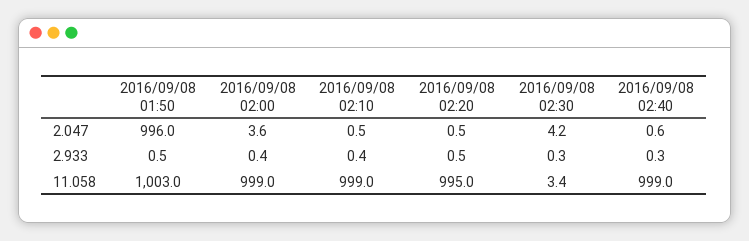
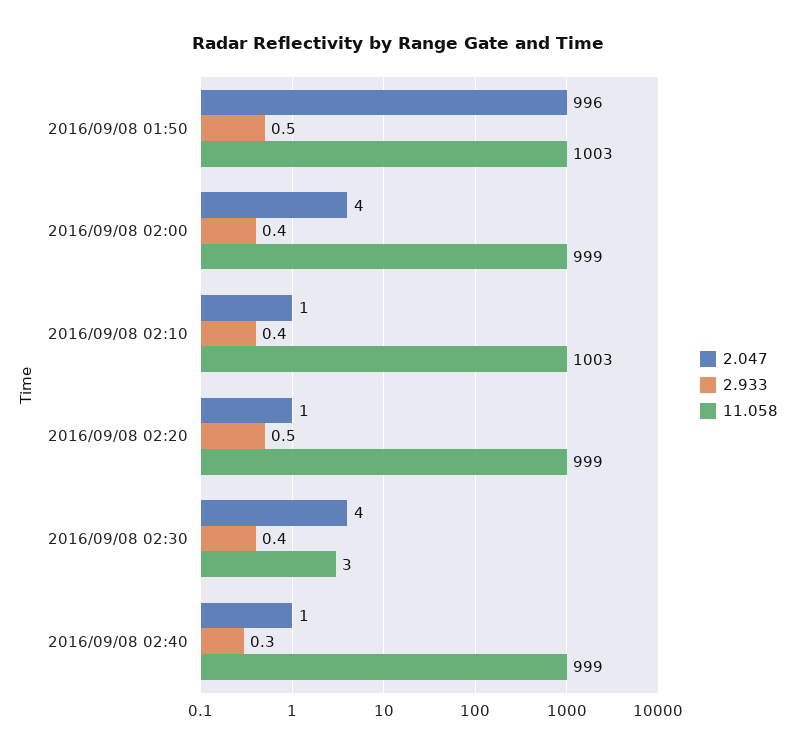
  {
    "2.047": {
      "2016/09/08 01:50": 996,
      "2016/09/08 02:00": 3.6,
      "2016/09/08 02:10": 0.5,
      "2016/09/08 02:20": 0.5,
      "2016/09/08 02:30": 4.2,
      "2016/09/08 02:40": 0.6
    },
    "2.933": {
      "2016/09/08 01:50": 0.5,
      "2016/09/08 02:00": 0.4,
      "2016/09/08 02:10": 0.4,
      "2016/09/08 02:20": 0.5,
-     "2016/09/08 02:30": 0.3,
+     "2016/09/08 02:30": 0.4,
      "2016/09/08 02:40": 0.3
    },
    "11.058": {
      "2016/09/08 01:50": 1003,
      "2016/09/08 02:00": 999,
-     "2016/09/08 02:10": 999,
+     "2016/09/08 02:10": 1003,
-     "2016/09/08 02:20": 995,
+     "2016/09/08 02:20": 999,
      "2016/09/08 02:30": 3.4,
      "2016/09/08 02:40": 999
    }
  }

